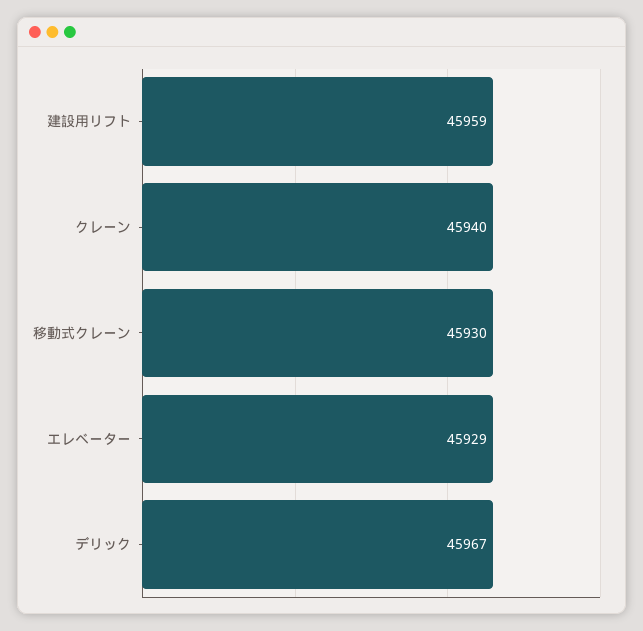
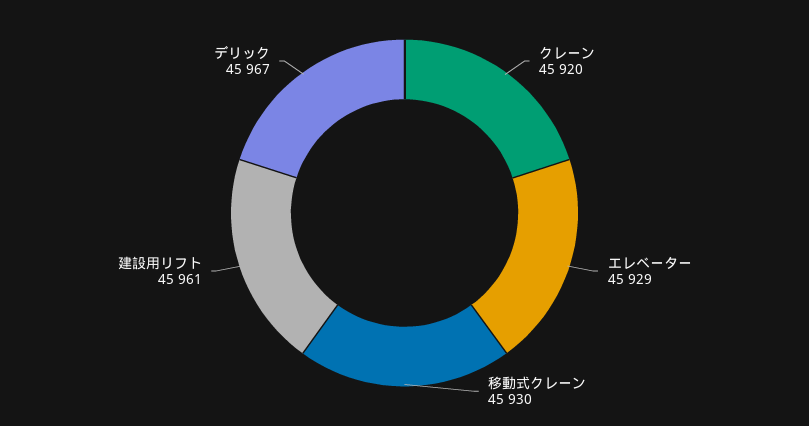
  {
-   "建設用リフト": 45959,
+   "建設用リフト": 45961,
-   "クレーン": 45940,
+   "クレーン": 45920,
    "移動式クレーン": 45930,
    "エレベーター": 45929,
    "デリック": 45967
  }

